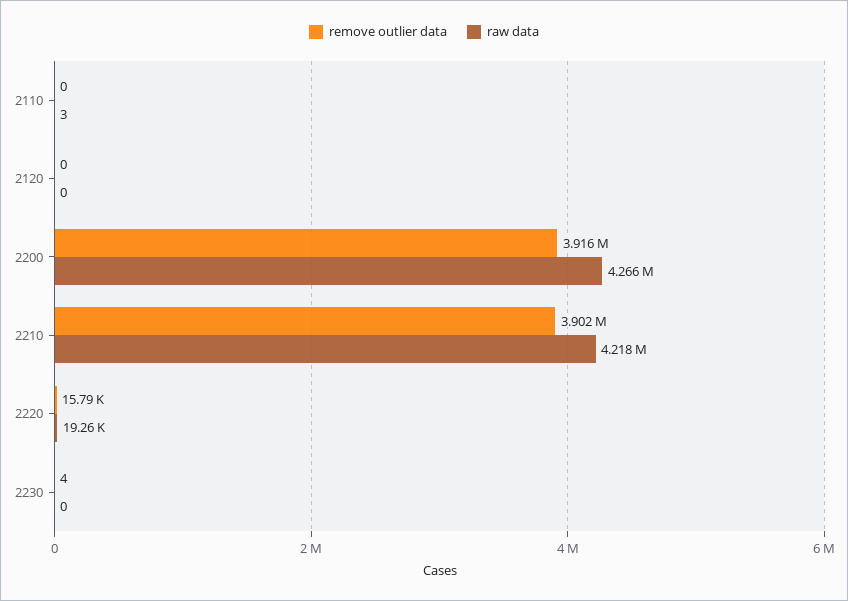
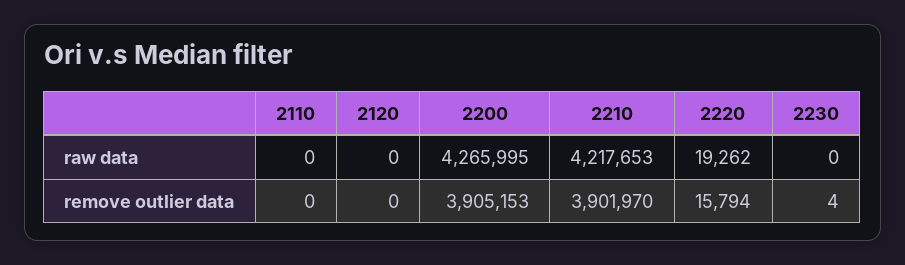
  {
    "remove outlier data": {
      "2110": 0,
      "2120": 0,
-     "2200": 3916000,
+     "2200": 3905153,
      "2210": 3901970,
      "2220": 15794,
      "2230": 4
    },
    "raw data": {
-     "2110": 3,
+     "2110": 0,
      "2120": 0,
      "2200": 4265995,
      "2210": 4217653,
      "2220": 19262,
      "2230": 0
    }
  }

